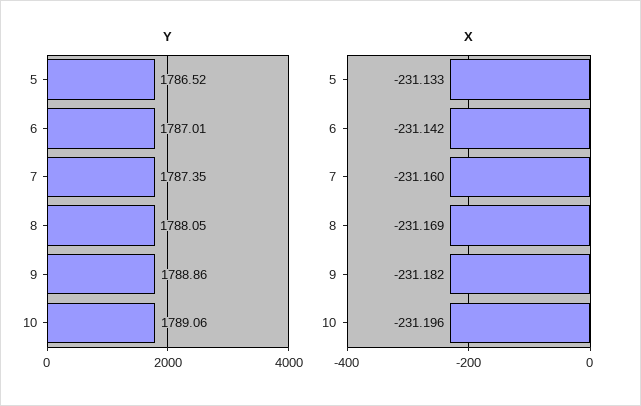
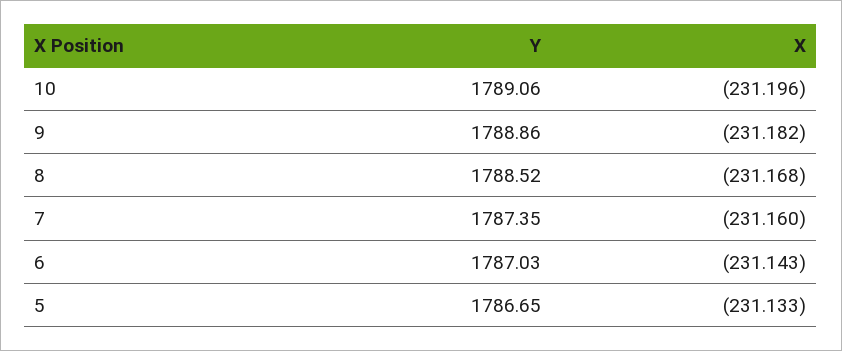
  {
    "Y": {
-     "5": 1786.52,
+     "5": 1786.65,
-     "6": 1787.01,
+     "6": 1787.03,
      "7": 1787.35,
-     "8": 1788.05,
+     "8": 1788.52,
      "9": 1788.86,
      "10": 1789.06
    },
    "X": {
      "5": -231.133,
-     "6": -231.142,
+     "6": -231.143,
      "7": -231.16,
-     "8": -231.169,
+     "8": -231.168,
      "9": -231.182,
      "10": -231.196
    }
  }

